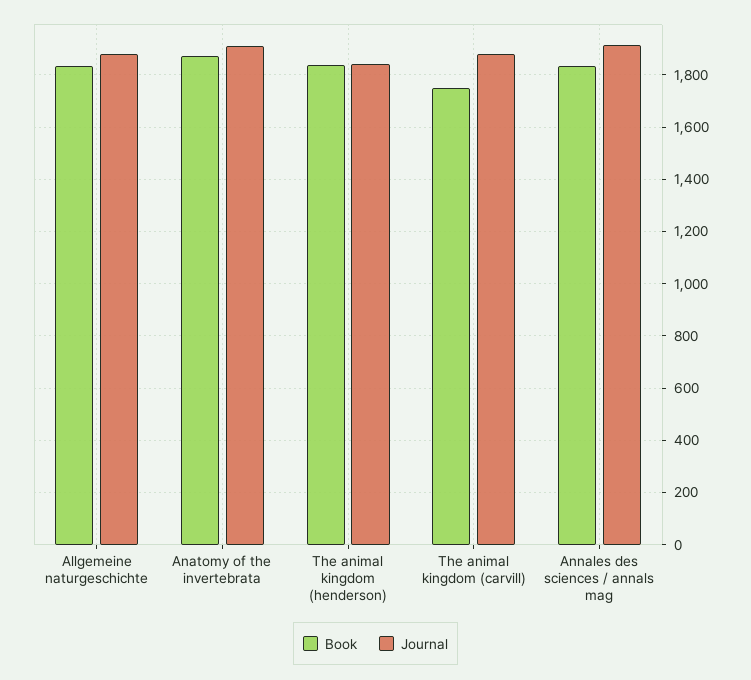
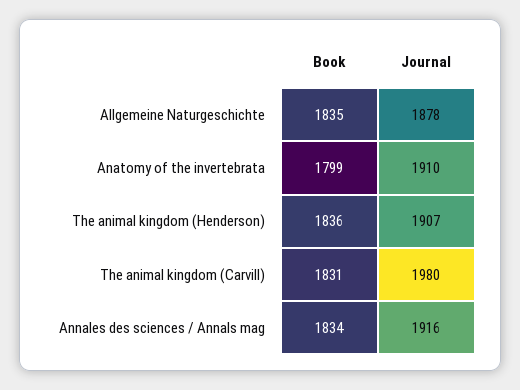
  {
    "Book": {
      "Allgemeine naturgeschichte": 1835,
-     "Anatomy of the invertebrata": 1875,
+     "Anatomy of the invertebrata": 1799,
      "The animal kingdom (henderson)": 1836,
-     "The animal kingdom (carvill)": 1750,
+     "The animal kingdom (carvill)": 1831,
      "Annales des sciences / annals mag": 1834
    },
    "Journal": {
      "Allgemeine naturgeschichte": 1878,
      "Anatomy of the invertebrata": 1910,
-     "The animal kingdom (henderson)": 1850,
+     "The animal kingdom (henderson)": 1907,
-     "The animal kingdom (carvill)": 1875,
+     "The animal kingdom (carvill)": 1980,
      "Annales des sciences / annals mag": 1916
    }
  }

